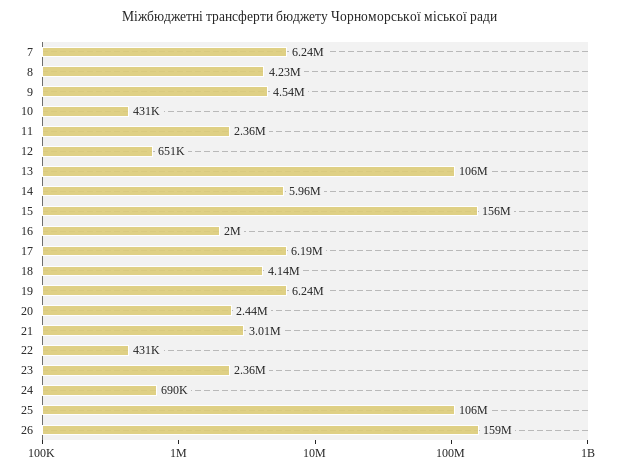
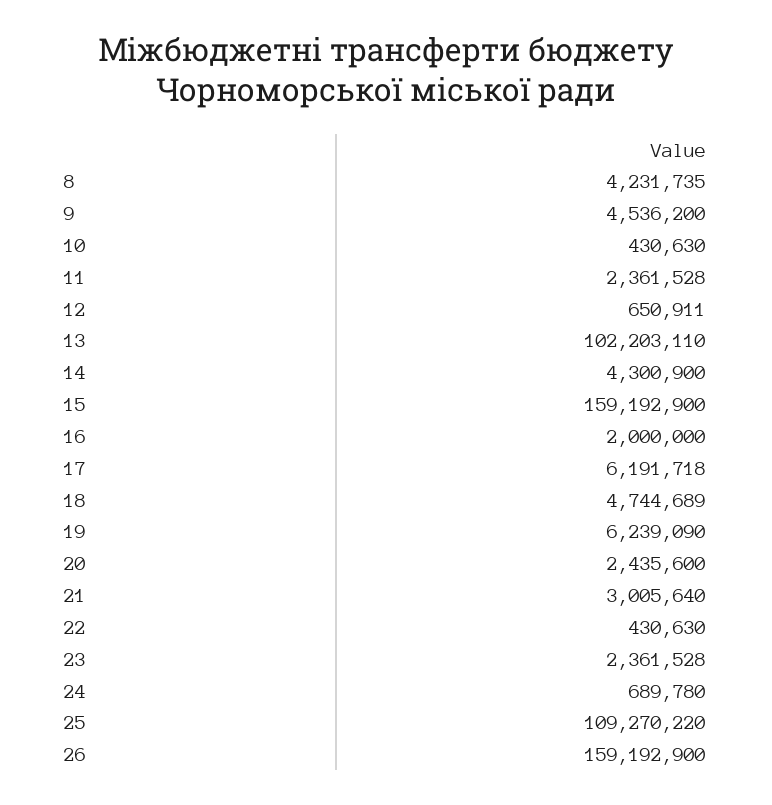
  {
-   "7": 6240000,
    "8": 4231735,
    "9": 4536200,
    "10": 430630,
    "11": 2361528,
    "12": 650911,
-   "13": 106000000,
+   "13": 102203110,
-   "14": 5960000,
+   "14": 4300900,
-   "15": 156000000,
+   "15": 159192900,
    "16": 2000000,
    "17": 6191718,
-   "18": 4140000,
+   "18": 4744689,
    "19": 6239090,
    "20": 2435600,
    "21": 3005640,
    "22": 430630,
    "23": 2361528,
    "24": 689780,
-   "25": 106000000,
+   "25": 109270220,
    "26": 159192900
  }

